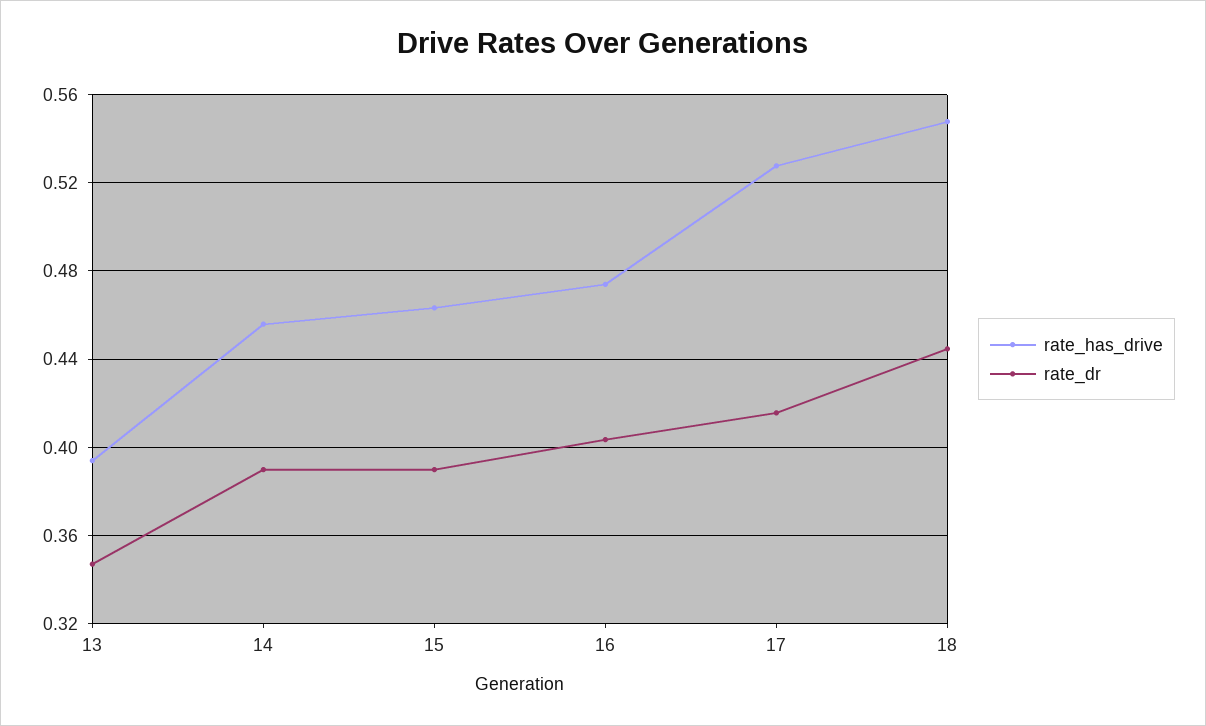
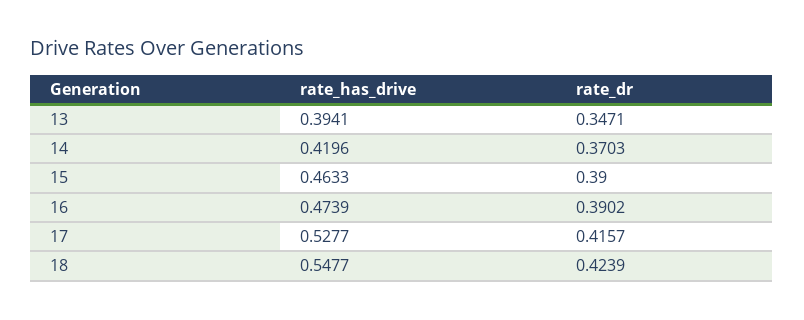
  {
    "rate_has_drive": {
      "13": 0.3941,
-     "14": 0.455,
+     "14": 0.4196,
      "15": 0.4633,
      "16": 0.4739,
      "17": 0.5277,
      "18": 0.5477
    },
    "rate_dr": {
      "13": 0.3471,
-     "14": 0.39,
+     "14": 0.3703,
      "15": 0.39,
-     "16": 0.405,
+     "16": 0.3902,
      "17": 0.4157,
-     "18": 0.445
+     "18": 0.4239
    }
  }

